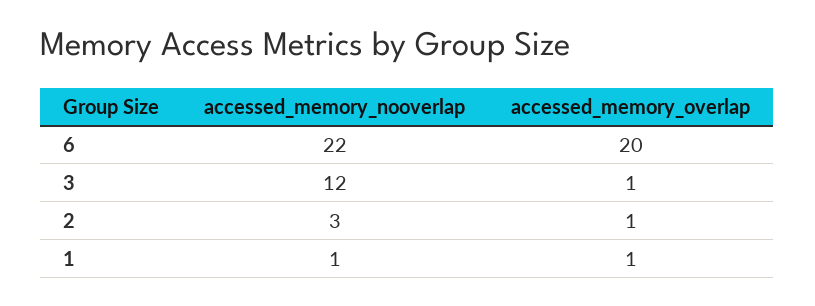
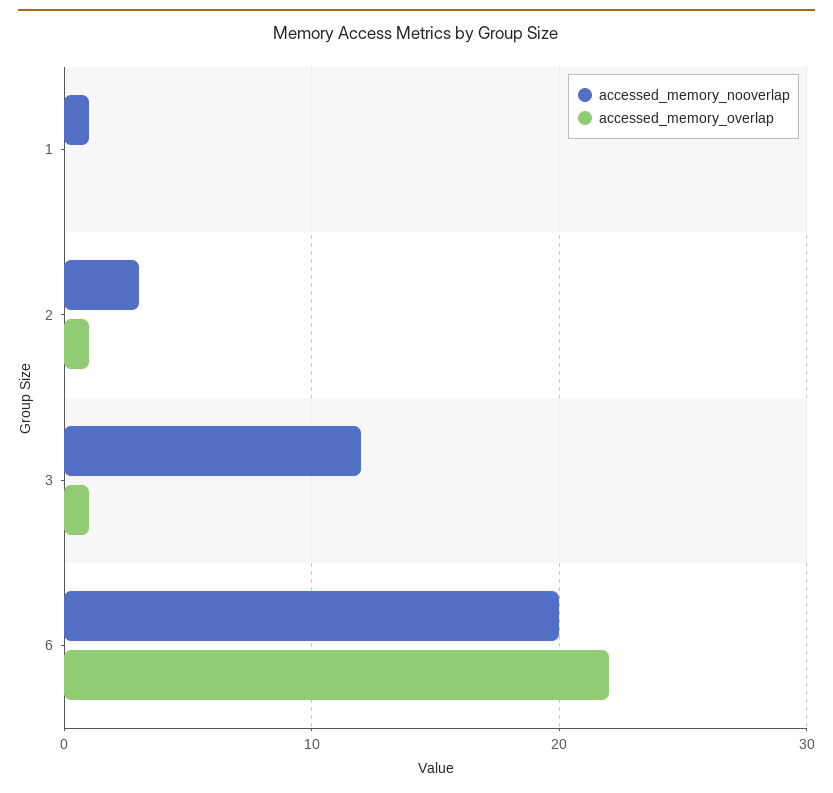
  {
    "accessed_memory_nooverlap": {
-     "6": 22,
+     "6": 20,
      "3": 12,
      "2": 3,
      "1": 1
    },
    "accessed_memory_overlap": {
-     "6": 20,
+     "6": 22,
      "3": 1,
      "2": 1,
-     "1": 1
+     "1": 0
    }
  }

